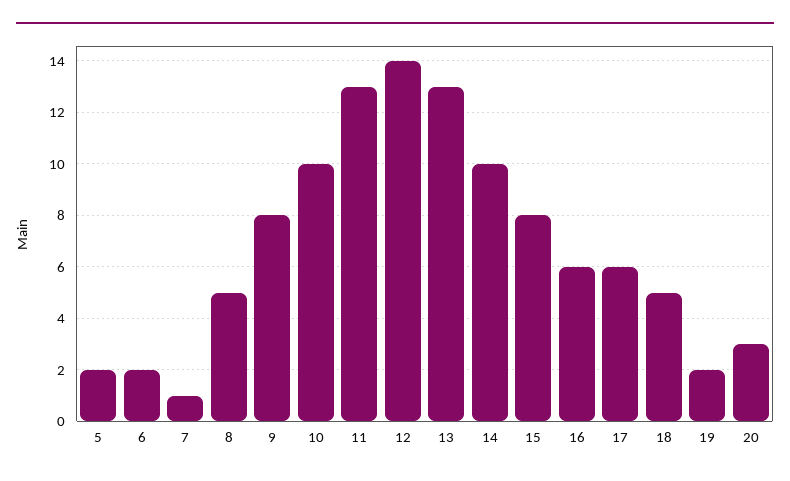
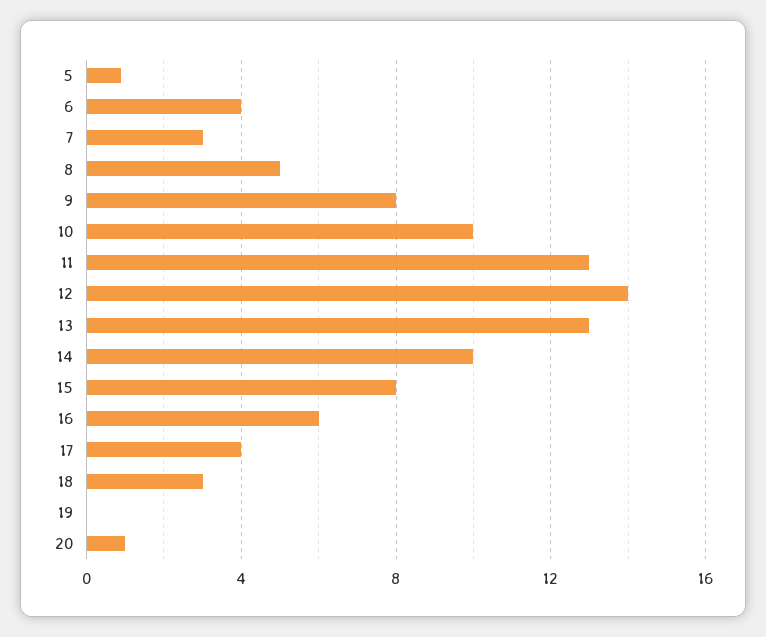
  {
-   "5": 2,
+   "5": 1,
-   "6": 2,
+   "6": 4,
-   "7": 1,
+   "7": 3,
    "8": 5,
    "9": 8,
    "10": 10,
    "11": 13,
    "12": 14,
    "13": 13,
    "14": 10,
    "15": 8,
    "16": 6,
-   "17": 6,
+   "17": 4,
-   "18": 5,
+   "18": 3,
-   "19": 2,
+   "19": 0,
-   "20": 3
+   "20": 1
  }

